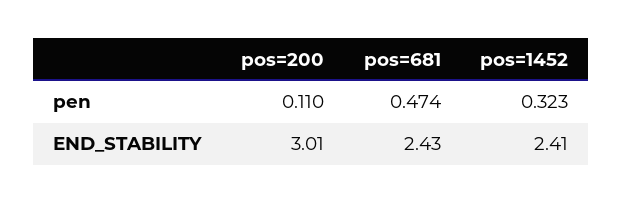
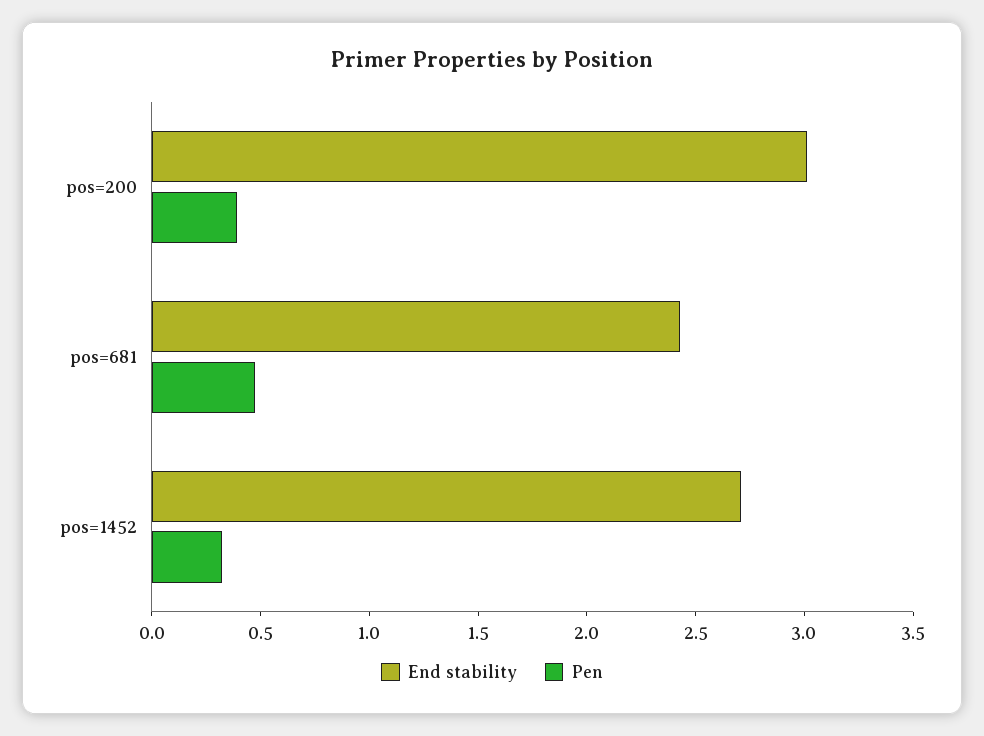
  {
    "pen": {
-     "pos=200": 0.11,
+     "pos=200": 0.4,
      "pos=681": 0.474,
      "pos=1452": 0.323
    },
    "END_STABILITY": {
      "pos=200": 3.01,
      "pos=681": 2.43,
-     "pos=1452": 2.41
+     "pos=1452": 2.7
    }
  }

